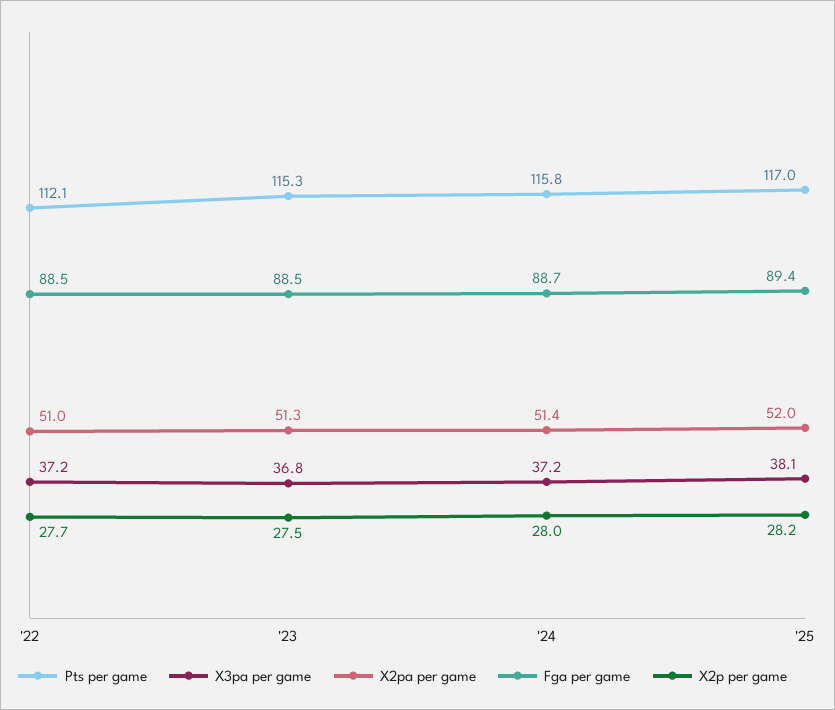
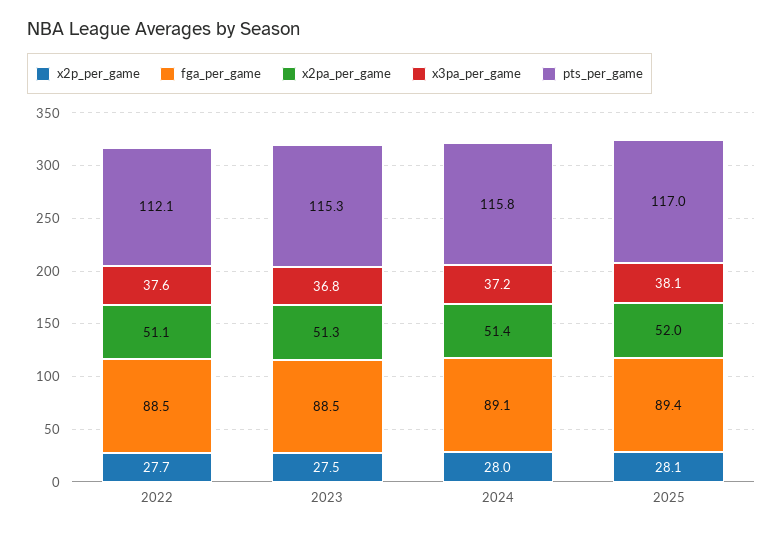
  {
    "Pts per game": {
      "'22": 112.1,
      "'23": 115.3,
      "'24": 115.8,
      "'25": 117
    },
    "X3pa per game": {
-     "'22": 37.2,
+     "'22": 37.6,
      "'23": 36.8,
      "'24": 37.2,
      "'25": 38.1
    },
    "X2pa per game": {
-     "'22": 51,
+     "'22": 51.1,
      "'23": 51.3,
      "'24": 51.4,
      "'25": 52
    },
    "Fga per game": {
      "'22": 88.5,
      "'23": 88.5,
-     "'24": 88.7,
+     "'24": 89.1,
      "'25": 89.4
    },
    "X2p per game": {
      "'22": 27.7,
      "'23": 27.5,
      "'24": 28,
-     "'25": 28.2
+     "'25": 28.1
    }
  }

